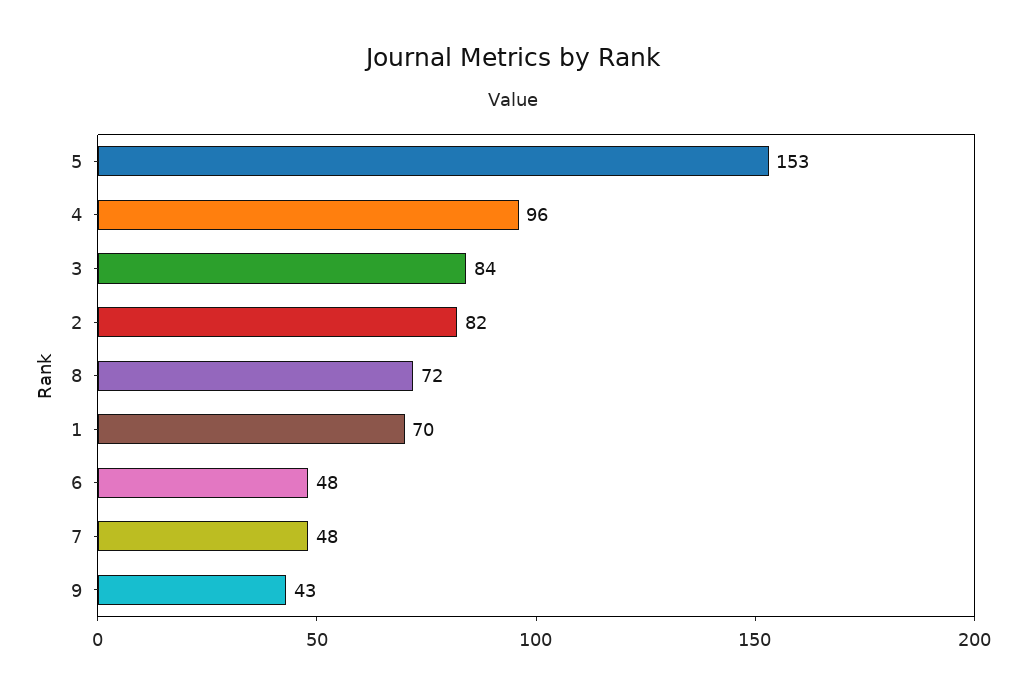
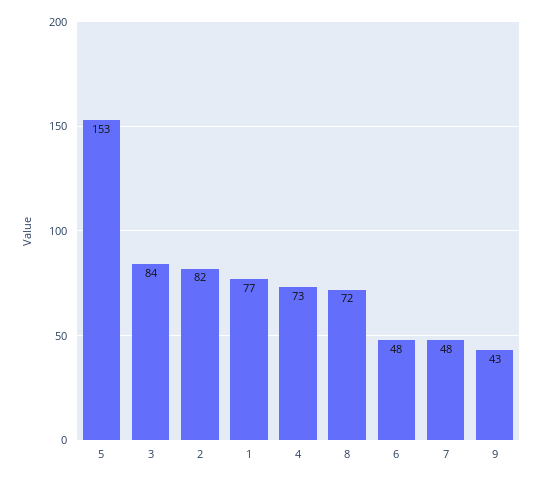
  {
    "5": 153,
-   "4": 96,
+   "4": 73,
    "3": 84,
    "2": 82,
    "8": 72,
-   "1": 70,
+   "1": 77,
    "6": 48,
    "7": 48,
    "9": 43
  }

